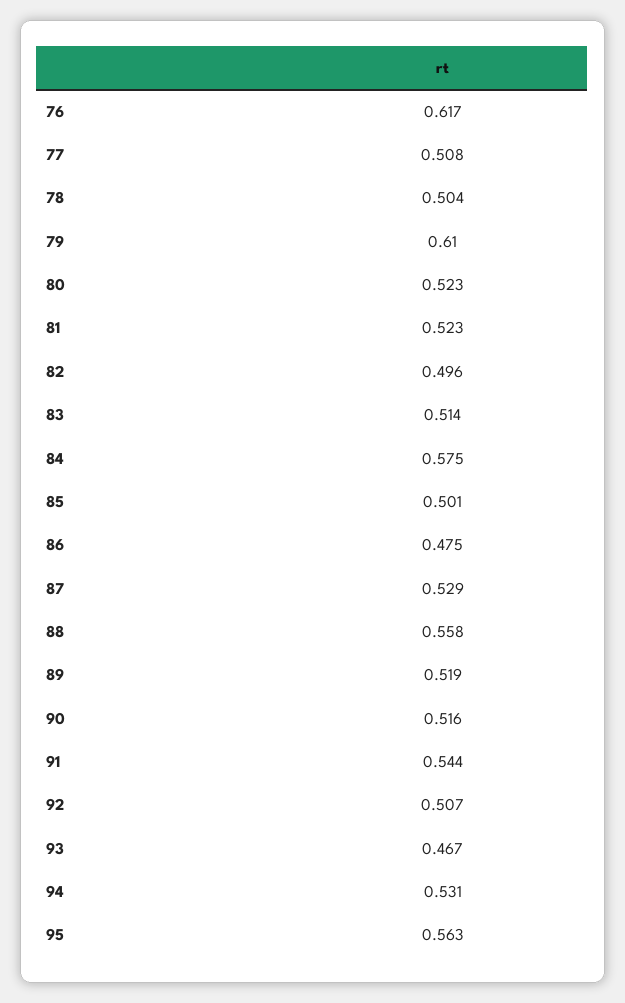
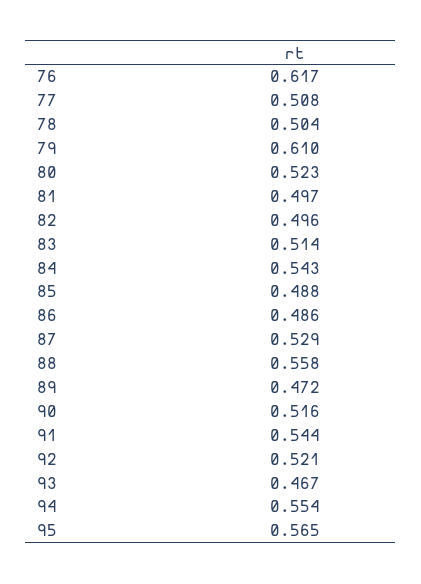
  {
    "76": 0.617,
    "77": 0.508,
    "78": 0.504,
    "79": 0.61,
    "80": 0.523,
-   "81": 0.523,
+   "81": 0.497,
    "82": 0.496,
    "83": 0.514,
-   "84": 0.575,
+   "84": 0.543,
-   "85": 0.501,
+   "85": 0.488,
-   "86": 0.475,
+   "86": 0.486,
    "87": 0.529,
    "88": 0.558,
-   "89": 0.519,
+   "89": 0.472,
    "90": 0.516,
    "91": 0.544,
-   "92": 0.507,
+   "92": 0.521,
    "93": 0.467,
-   "94": 0.531,
+   "94": 0.554,
-   "95": 0.563
+   "95": 0.565
  }

